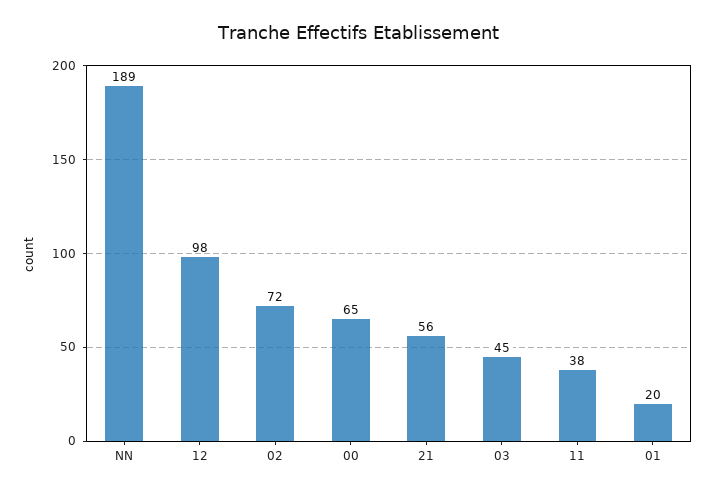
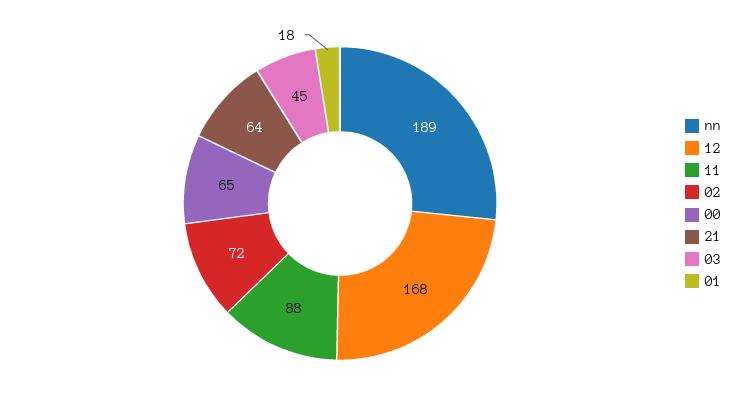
  {
    "NN": 189,
-   "12": 98,
+   "12": 168,
    "02": 72,
    "00": 65,
-   "21": 56,
+   "21": 64,
    "03": 45,
-   "11": 38,
+   "11": 88,
-   "01": 20
+   "01": 18
  }

